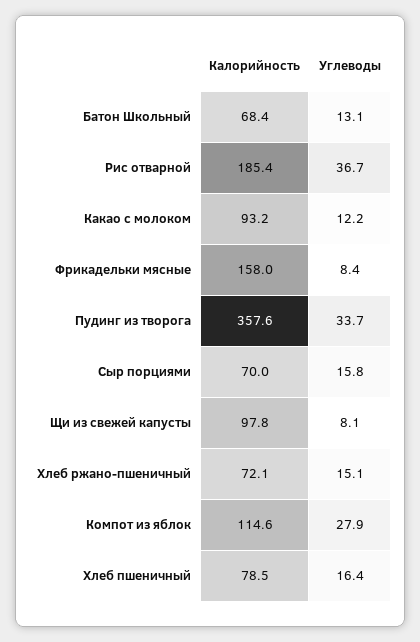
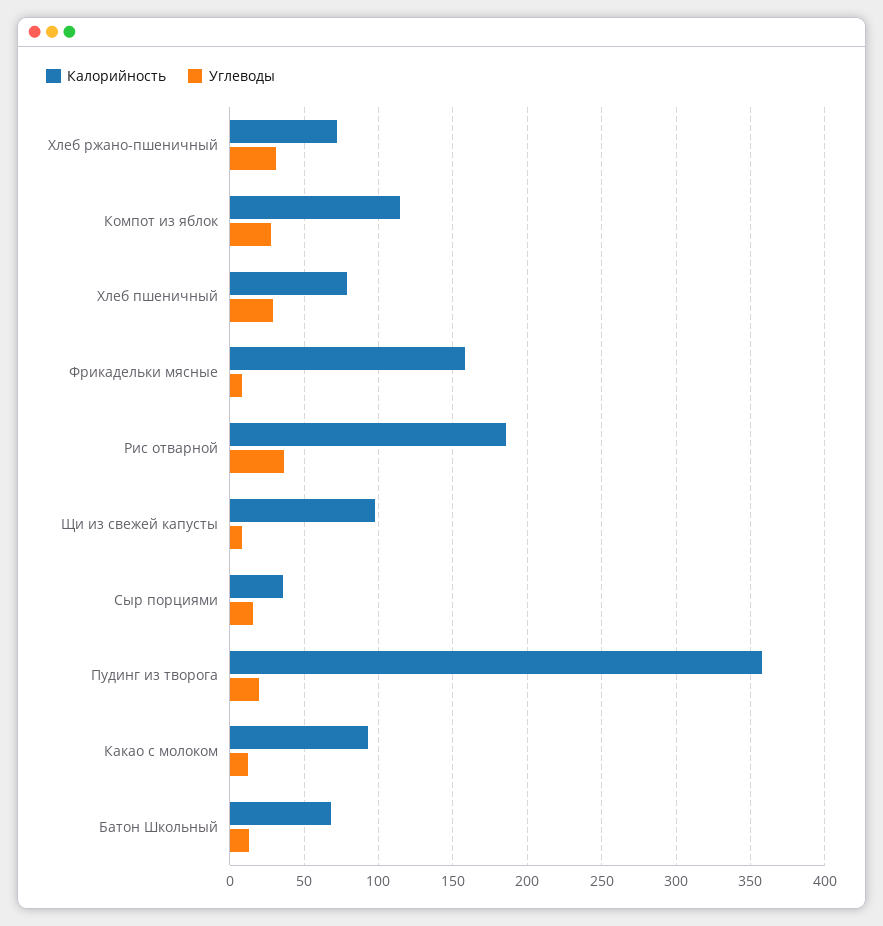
  {
    "Калорийность": {
      "Батон Школьный": 68.4,
      "Рис отварной": 185.4,
      "Какао с молоком": 93.2,
      "Фрикадельки мясные": 158,
      "Пудинг из творога": 357.6,
-     "Сыр порциями": 70,
+     "Сыр порциями": 35,
      "Щи из свежей капусты": 97.8,
      "Хлеб ржано-пшеничный": 72.1,
      "Компот из яблок": 114.6,
      "Хлеб пшеничный": 78.5
    },
    "Углеводы": {
      "Батон Школьный": 13.1,
      "Рис отварной": 36.7,
      "Какао с молоком": 12.2,
      "Фрикадельки мясные": 8.4,
-     "Пудинг из творога": 33.7,
+     "Пудинг из творога": 20,
      "Сыр порциями": 15.8,
      "Щи из свежей капусты": 8.1,
-     "Хлеб ржано-пшеничный": 15.1,
+     "Хлеб ржано-пшеничный": 30,
      "Компот из яблок": 27.9,
-     "Хлеб пшеничный": 16.4
+     "Хлеб пшеничный": 30
    }
  }

